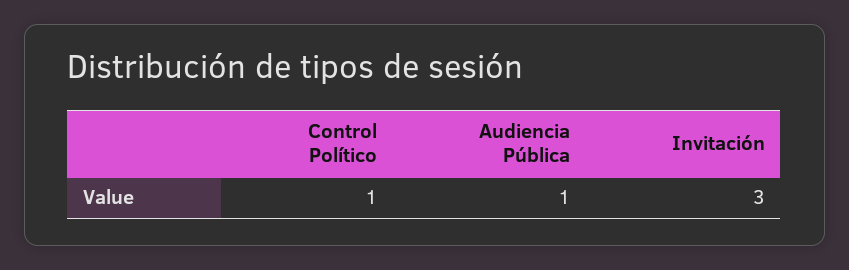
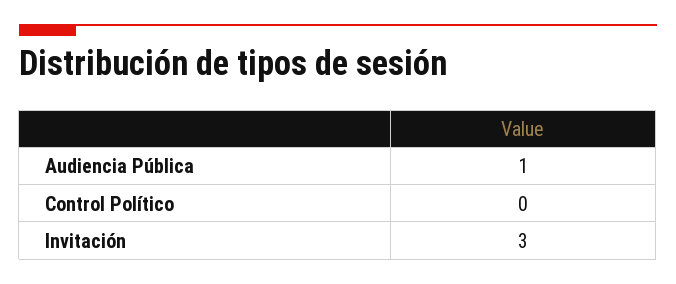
  {
-   "Control Político": 1,
+   "Control Político": 0,
    "Audiencia Pública": 1,
    "Invitación": 3
  }

